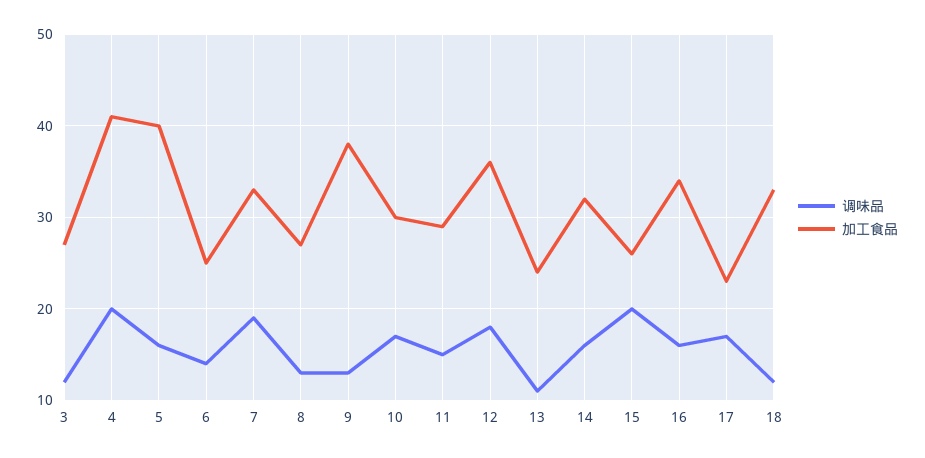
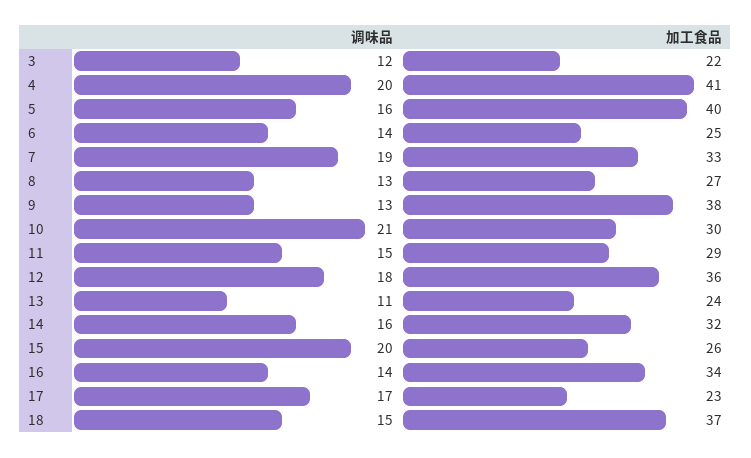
  {
    "调味品": {
      "3": 12,
      "4": 20,
      "5": 16,
      "6": 14,
      "7": 19,
      "8": 13,
      "9": 13,
-     "10": 17,
+     "10": 21,
      "11": 15,
      "12": 18,
      "13": 11,
      "14": 16,
      "15": 20,
-     "16": 16,
+     "16": 14,
      "17": 17,
-     "18": 12
+     "18": 15
    },
    "加工食品": {
-     "3": 27,
+     "3": 22,
      "4": 41,
      "5": 40,
      "6": 25,
      "7": 33,
      "8": 27,
      "9": 38,
      "10": 30,
      "11": 29,
      "12": 36,
      "13": 24,
      "14": 32,
      "15": 26,
      "16": 34,
      "17": 23,
-     "18": 33
+     "18": 37
    }
  }

